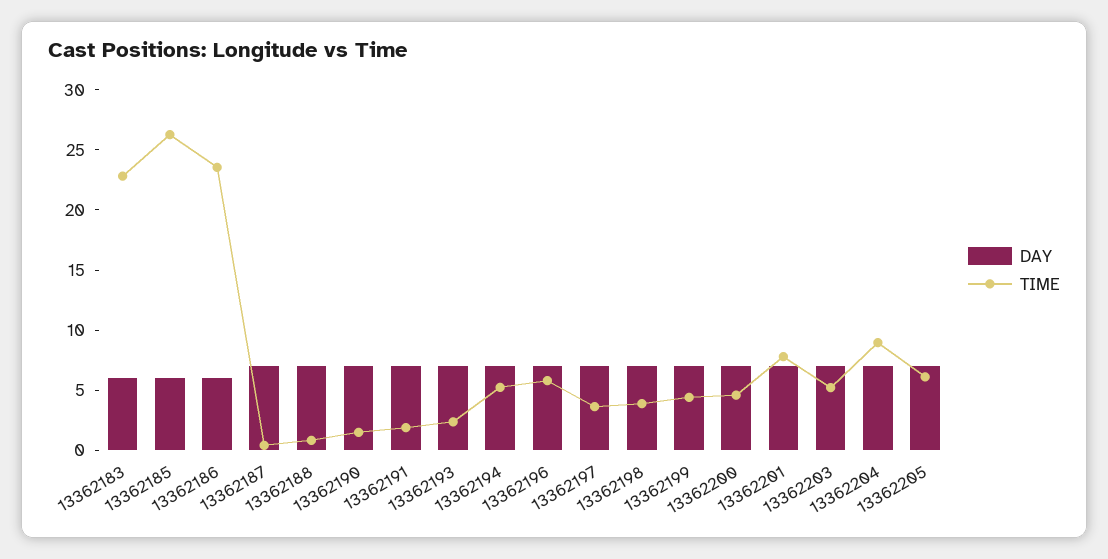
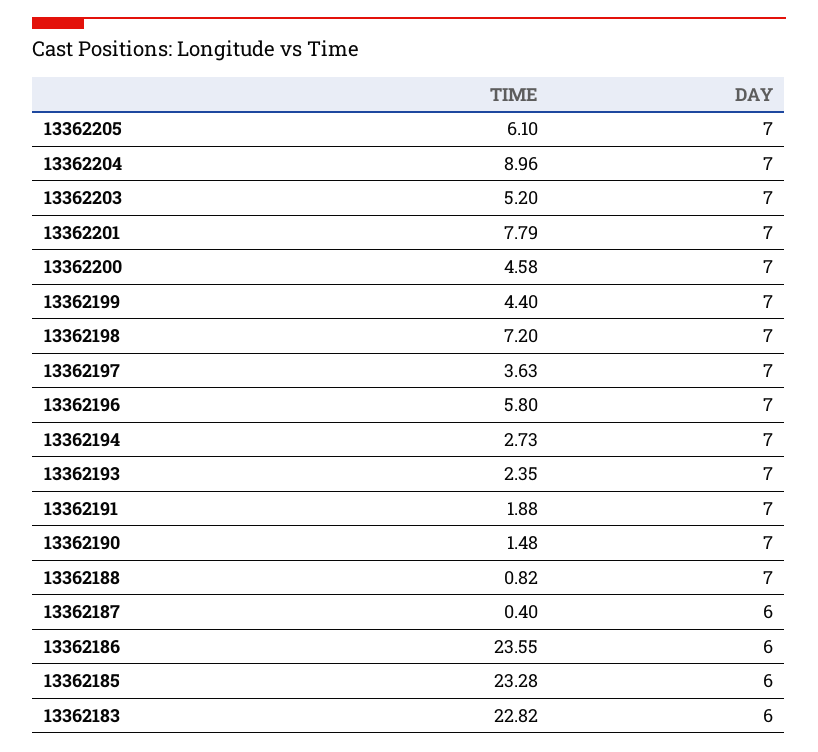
  {
    "DAY": {
      "13362183": 6,
      "13362185": 6,
      "13362186": 6,
-     "13362187": 7,
+     "13362187": 6,
      "13362188": 7,
      "13362190": 7,
      "13362191": 7,
      "13362193": 7,
      "13362194": 7,
      "13362196": 7,
      "13362197": 7,
      "13362198": 7,
      "13362199": 7,
      "13362200": 7,
      "13362201": 7,
      "13362203": 7,
      "13362204": 7,
      "13362205": 7
    },
    "TIME": {
      "13362183": 22.82,
-     "13362185": 26,
+     "13362185": 23.28,
      "13362186": 23.55,
      "13362187": 0.4,
      "13362188": 0.82,
      "13362190": 1.48,
      "13362191": 1.88,
      "13362193": 2.35,
-     "13362194": 5,
+     "13362194": 2.73,
      "13362196": 5.8,
      "13362197": 3.63,
-     "13362198": 4,
+     "13362198": 7.2,
      "13362199": 4.4,
      "13362200": 4.58,
      "13362201": 7.79,
      "13362203": 5.2,
      "13362204": 8.96,
      "13362205": 6.1
    }
  }

